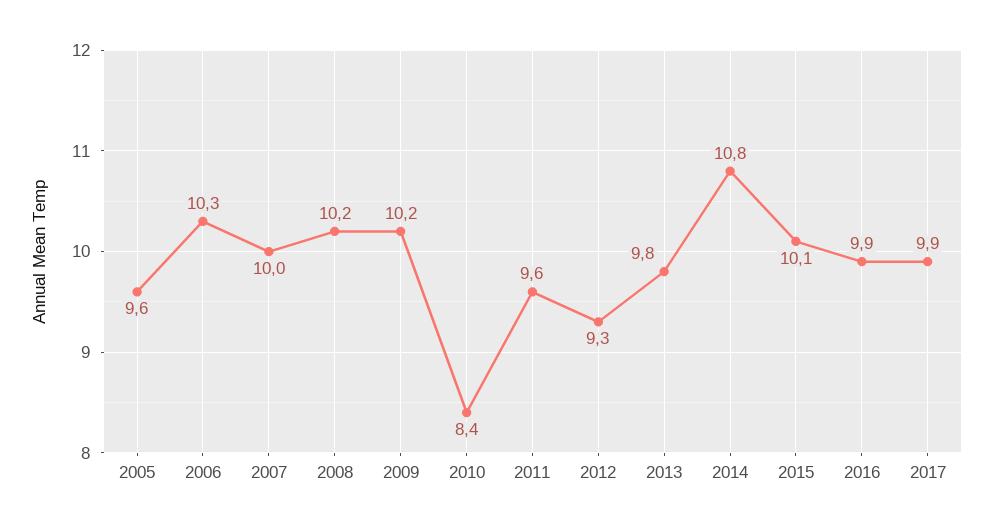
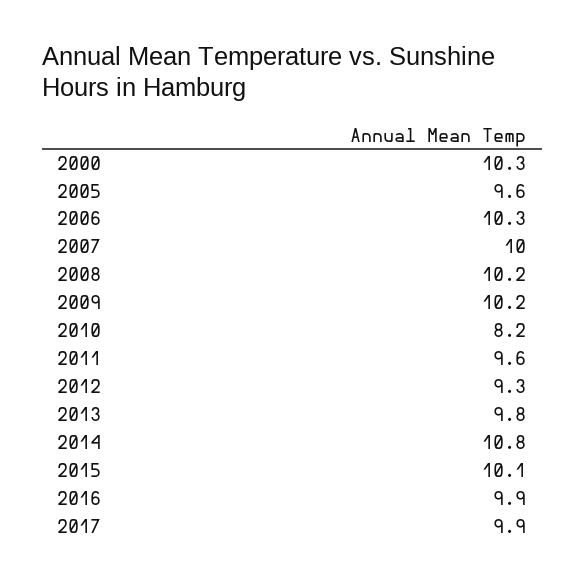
  {
    "2005": 9.6,
    "2006": 10.3,
    "2007": 10,
    "2008": 10.2,
    "2009": 10.2,
-   "2010": 8.4,
+   "2010": 8.2,
    "2011": 9.6,
    "2012": 9.3,
    "2013": 9.8,
    "2014": 10.8,
    "2015": 10.1,
    "2016": 9.9,
-   "2017": 9.9
+   "2017": 9.9,
+   "2000": 10.3
  }

